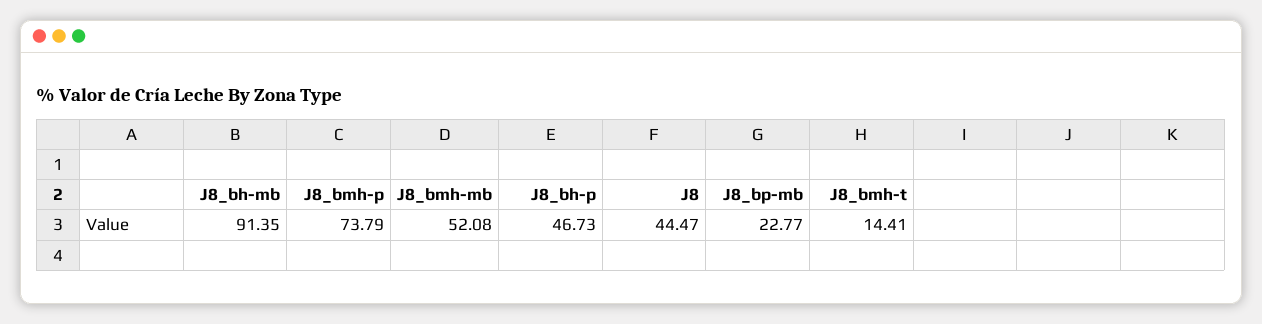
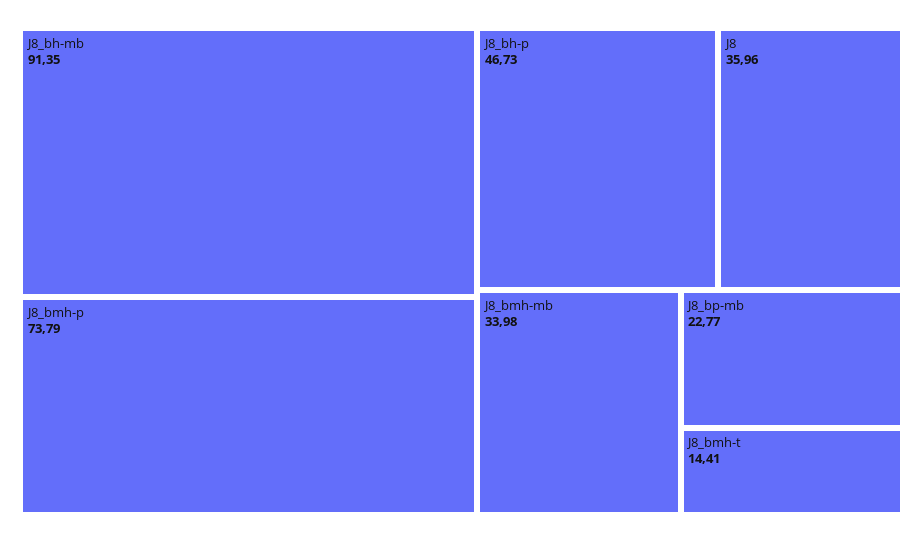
  {
    "J8_bh-mb": 91.35,
    "J8_bmh-p": 73.79,
-   "J8_bmh-mb": 52.08,
+   "J8_bmh-mb": 33.98,
    "J8_bh-p": 46.73,
-   "J8": 44.47,
+   "J8": 35.96,
    "J8_bp-mb": 22.77,
    "J8_bmh-t": 14.41
  }

